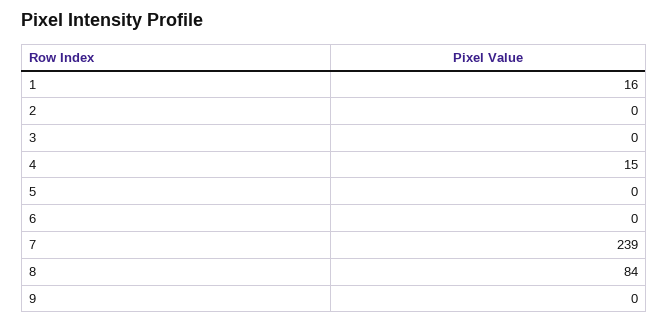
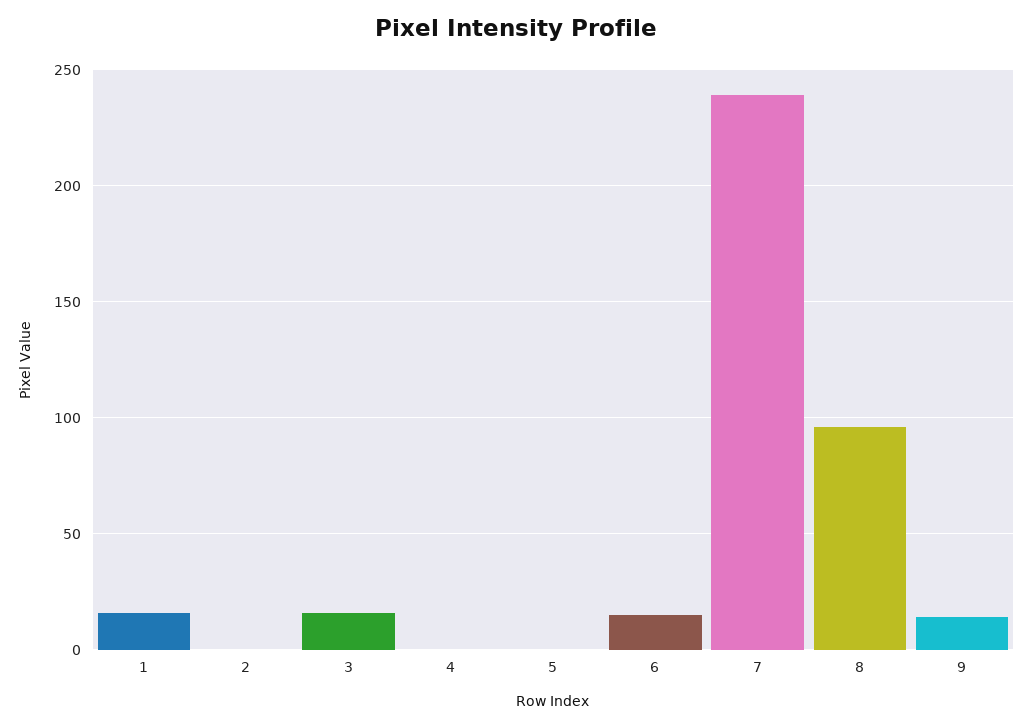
  {
    "1": 16,
    "2": 0,
-   "3": 0,
+   "3": 15,
-   "4": 15,
+   "4": 0,
    "5": 0,
-   "6": 0,
+   "6": 15,
    "7": 239,
-   "8": 84,
+   "8": 95,
-   "9": 0
+   "9": 15
  }

